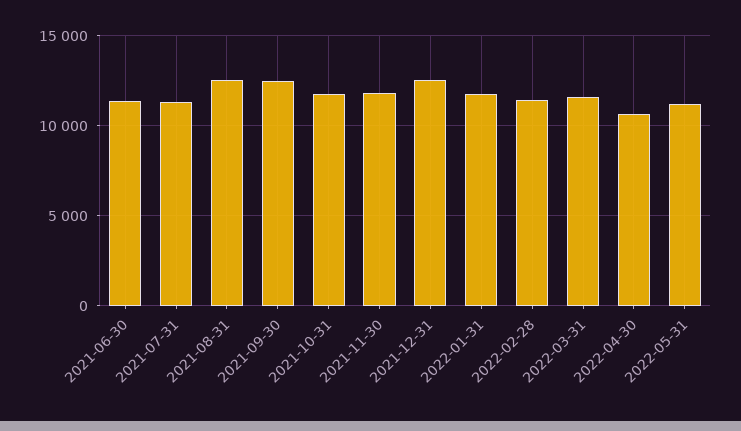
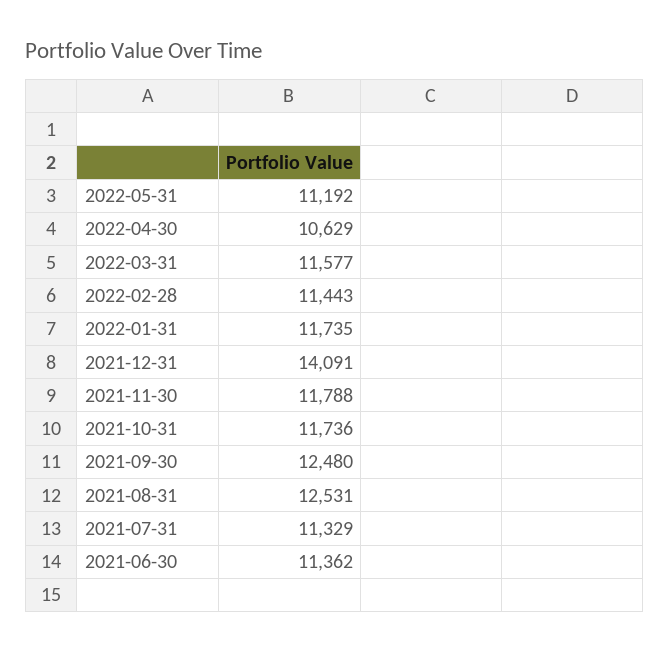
  {
    "2021-06-30": 11362,
    "2021-07-31": 11329,
    "2021-08-31": 12531,
    "2021-09-30": 12480,
    "2021-10-31": 11736,
    "2021-11-30": 11788,
-   "2021-12-31": 12500,
+   "2021-12-31": 14091,
    "2022-01-31": 11735,
    "2022-02-28": 11443,
    "2022-03-31": 11577,
    "2022-04-30": 10629,
    "2022-05-31": 11192
  }

